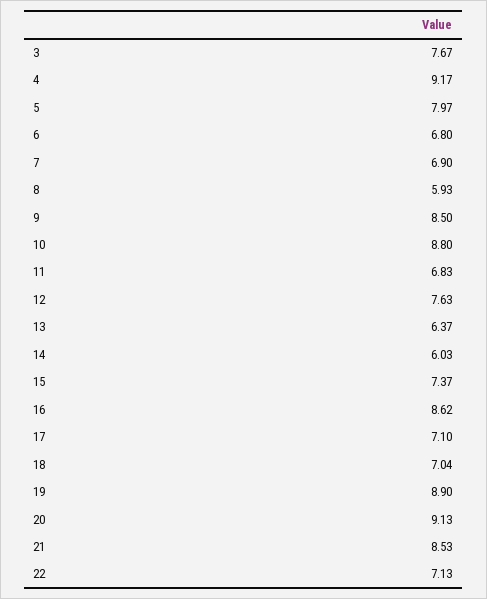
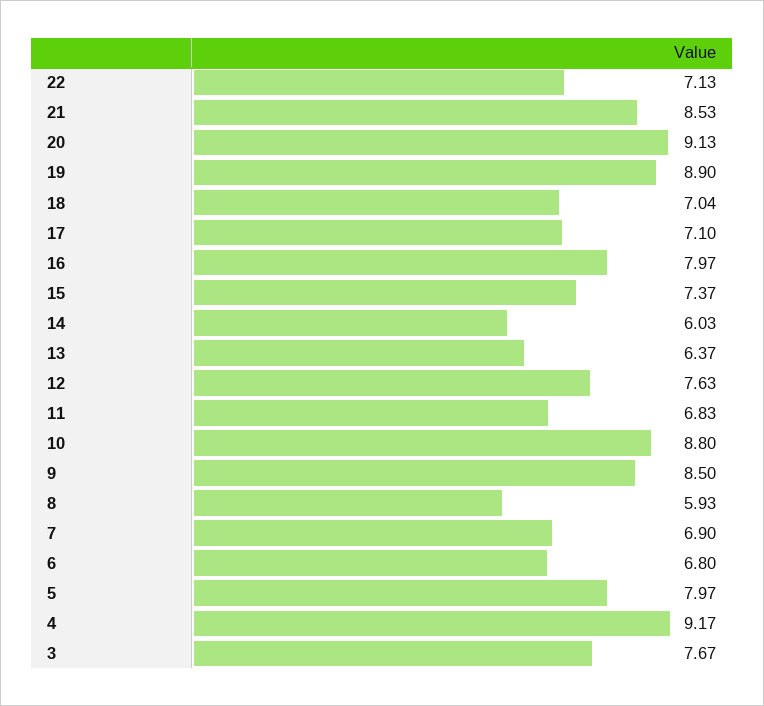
  {
    "3": 7.67,
    "4": 9.17,
    "5": 7.97,
    "6": 6.8,
    "7": 6.9,
    "8": 5.93,
    "9": 8.5,
    "10": 8.8,
    "11": 6.83,
    "12": 7.63,
    "13": 6.37,
    "14": 6.03,
    "15": 7.37,
-   "16": 8.62,
+   "16": 7.97,
    "17": 7.1,
    "18": 7.04,
    "19": 8.9,
    "20": 9.13,
    "21": 8.53,
    "22": 7.13
  }

